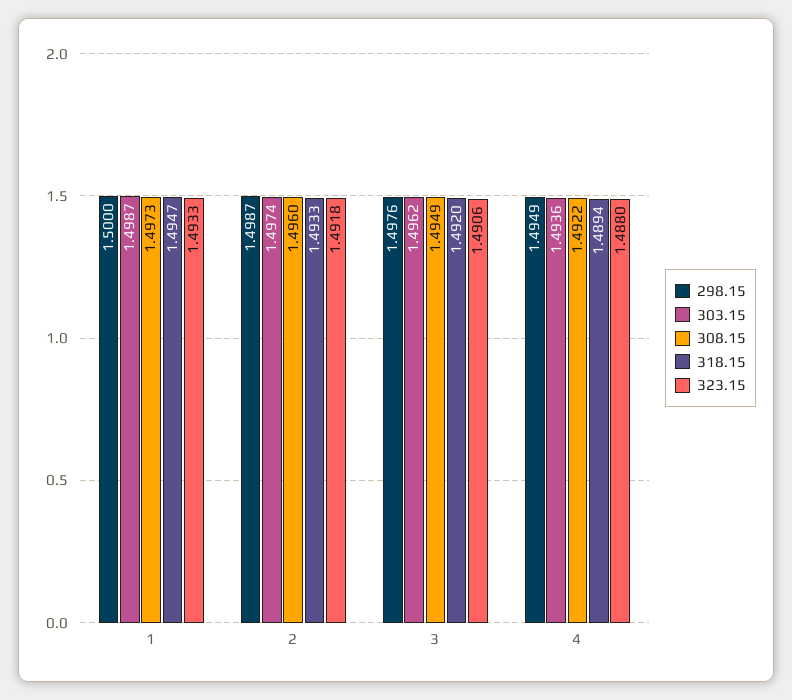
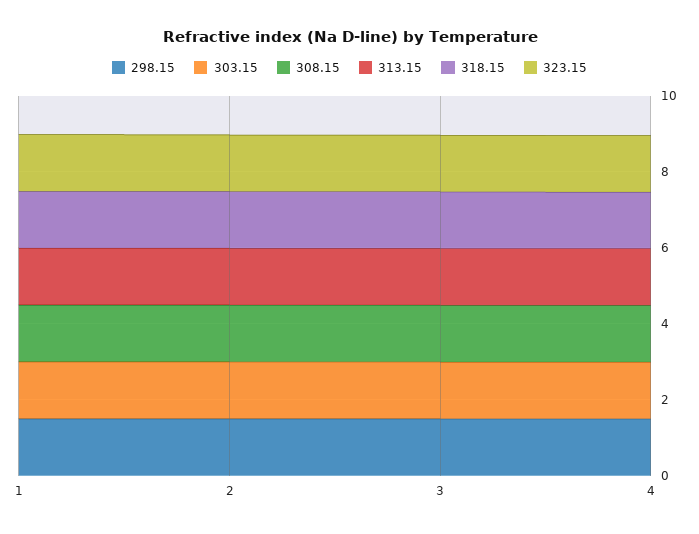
  {
    "298.15": {
      "1": 1.5,
      "2": 1.4987,
      "3": 1.4976,
      "4": 1.4949
    },
    "303.15": {
      "1": 1.4987,
      "2": 1.4974,
      "3": 1.4962,
      "4": 1.4936
    },
    "308.15": {
      "1": 1.4973,
      "2": 1.496,
      "3": 1.4949,
      "4": 1.4922
    },
    "318.15": {
      "1": 1.4947,
      "2": 1.4933,
      "3": 1.492,
      "4": 1.4894
    },
    "323.15": {
      "1": 1.4933,
      "2": 1.4918,
      "3": 1.4906,
      "4": 1.488
-   }
+   },
+   "313.15": {
+     "1": 1.5,
+     "2": 1.5,
+     "3": 1.5,
+     "4": 1.5
+   }
  }

